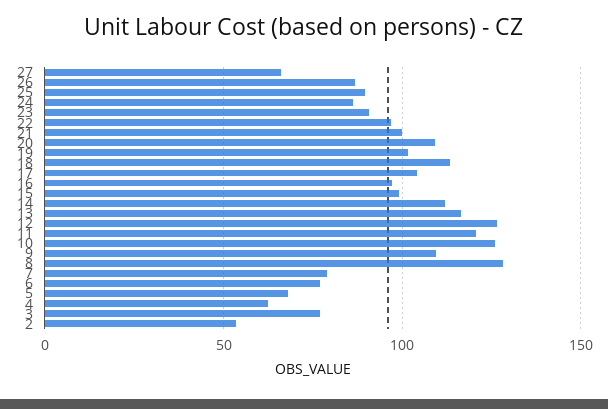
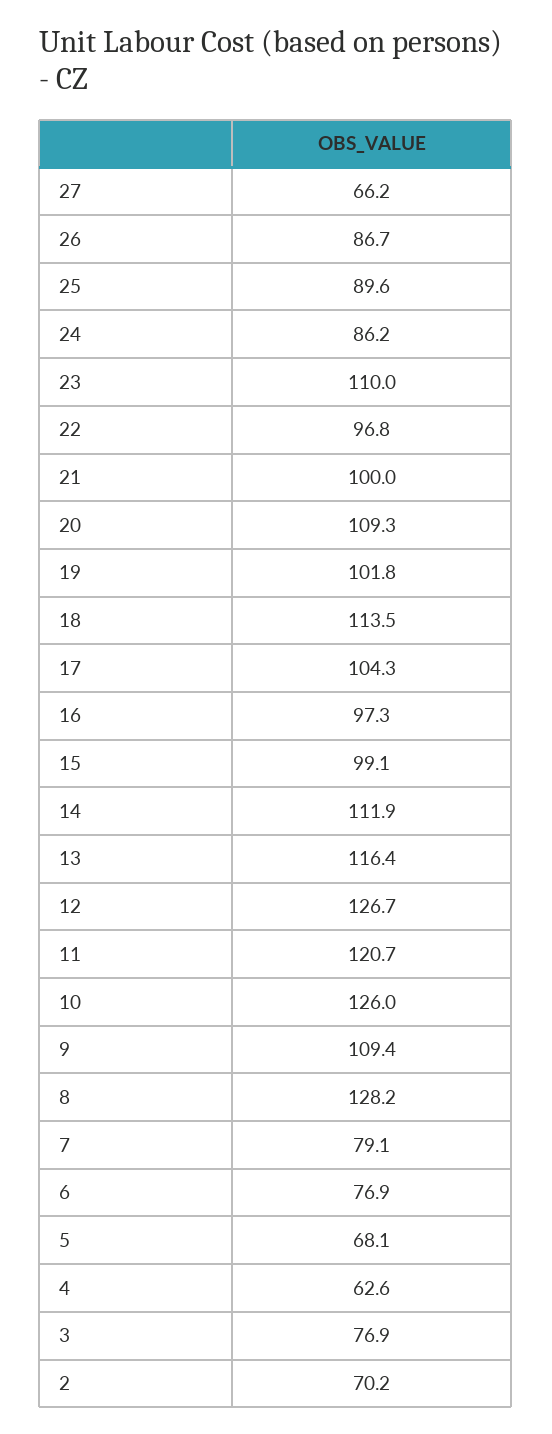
  {
    "27": 66.2,
    "26": 86.7,
    "25": 89.6,
    "24": 86.2,
-   "23": 90,
+   "23": 110,
    "22": 96.8,
    "21": 100,
    "20": 109.3,
    "19": 101.8,
    "18": 113.5,
    "17": 104.3,
    "16": 97.3,
    "15": 99.1,
    "14": 111.9,
    "13": 116.4,
    "12": 126.7,
    "11": 120.7,
    "10": 126,
    "9": 109.4,
    "8": 128.2,
    "7": 79.1,
    "6": 76.9,
    "5": 68.1,
    "4": 62.6,
    "3": 76.9,
-   "2": 55
+   "2": 70.2
  }

